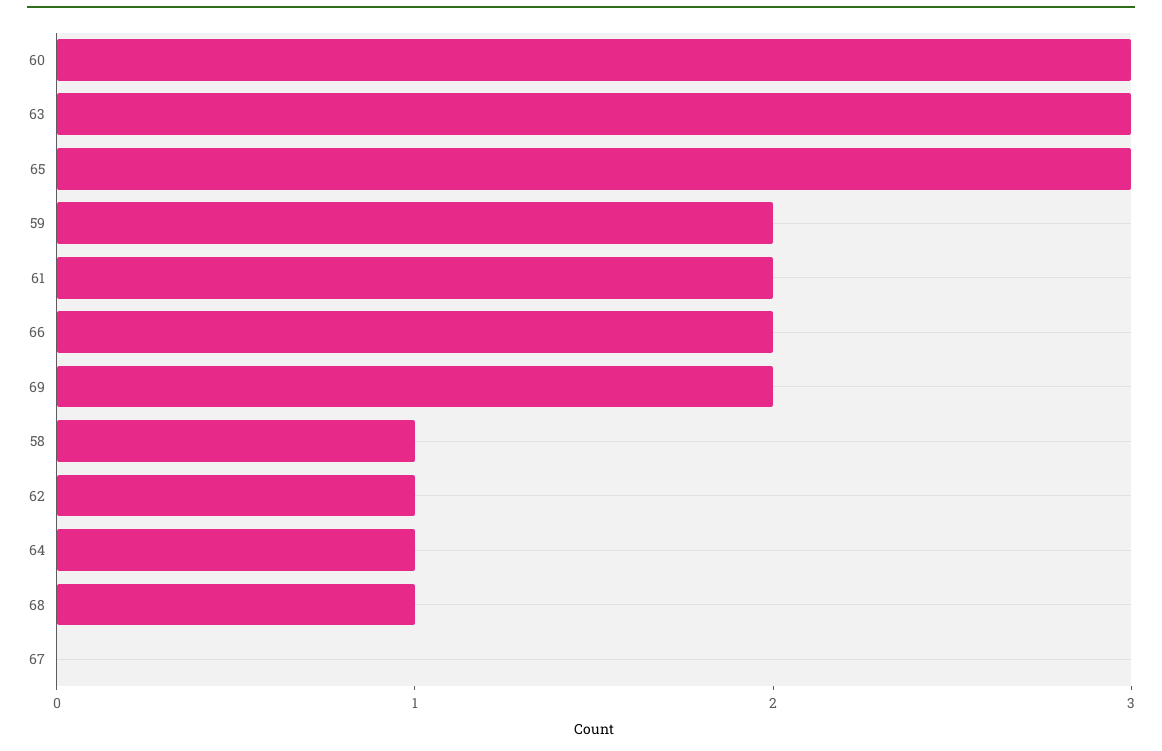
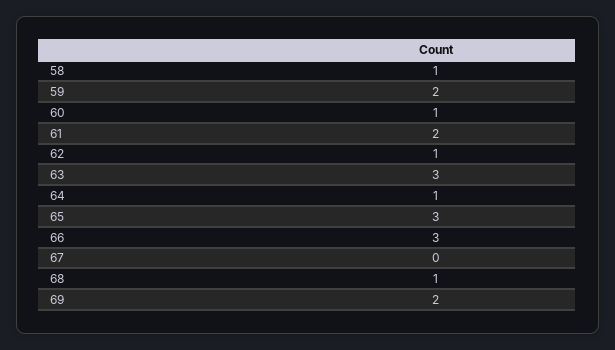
  {
-   "60": 3,
+   "60": 1,
    "63": 3,
    "65": 3,
    "59": 2,
    "61": 2,
-   "66": 2,
+   "66": 3,
    "69": 2,
    "58": 1,
    "62": 1,
    "64": 1,
    "68": 1,
    "67": 0
  }

